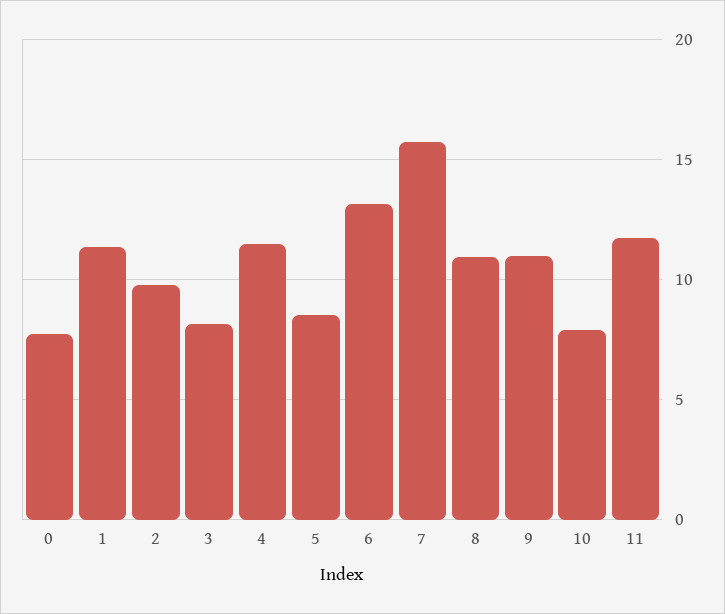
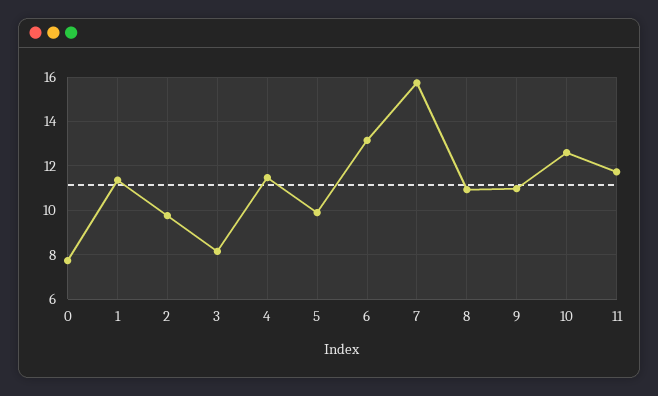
  {
    "0": 7.5,
    "1": 11.5,
    "2": 10,
    "3": 8,
    "4": 11.5,
-   "5": 8.5,
+   "5": 10,
    "6": 13,
    "7": 15.5,
    "8": 11,
    "9": 11,
-   "10": 8,
+   "10": 12.5,
    "11": 11.5
  }

